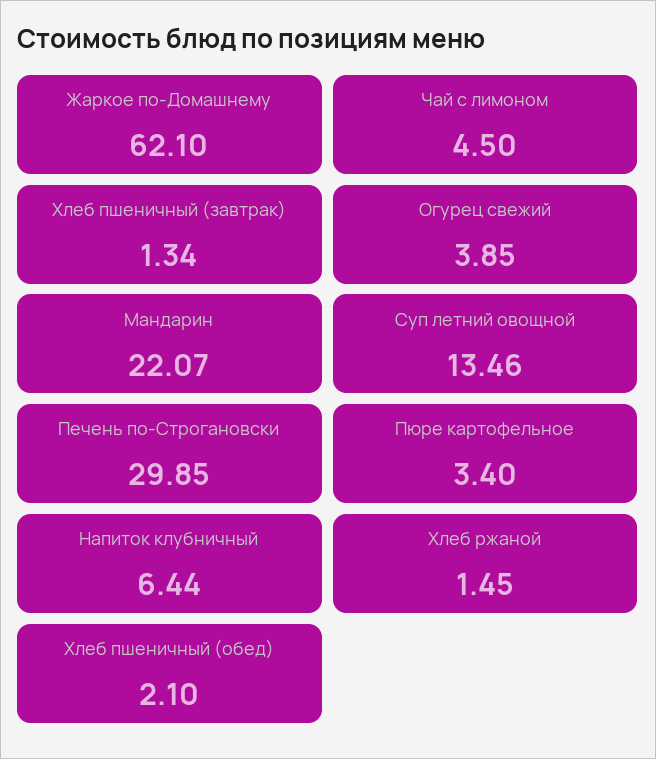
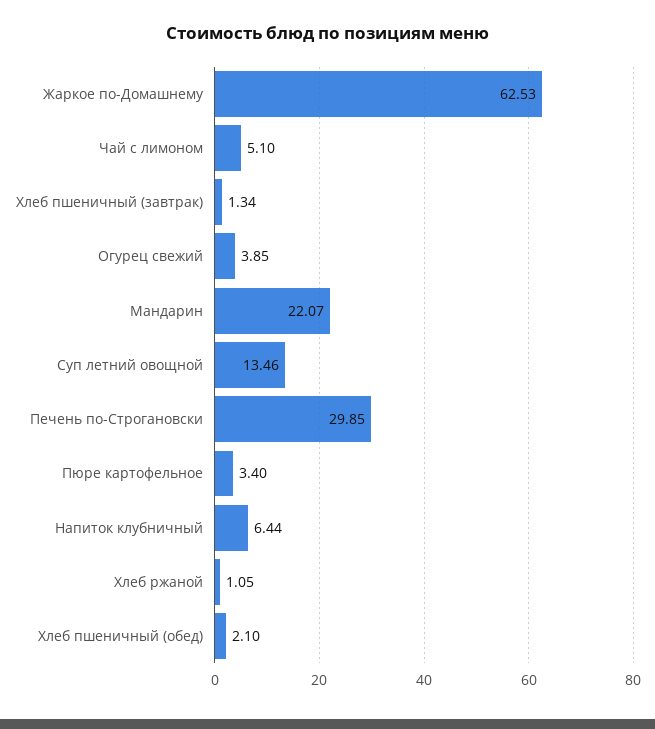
  {
-   "Жаркое по-Домашнему": 62.1,
+   "Жаркое по-Домашнему": 62.53,
-   "Чай с лимоном": 4.5,
+   "Чай с лимоном": 5.1,
    "Хлеб пшеничный (завтрак)": 1.34,
    "Огурец свежий": 3.85,
    "Мандарин": 22.07,
    "Суп летний овощной": 13.46,
    "Печень по-Строгановски": 29.85,
    "Пюре картофельное": 3.4,
    "Напиток клубничный": 6.44,
-   "Хлеб ржаной": 1.45,
+   "Хлеб ржаной": 1.05,
    "Хлеб пшеничный (обед)": 2.1
  }

